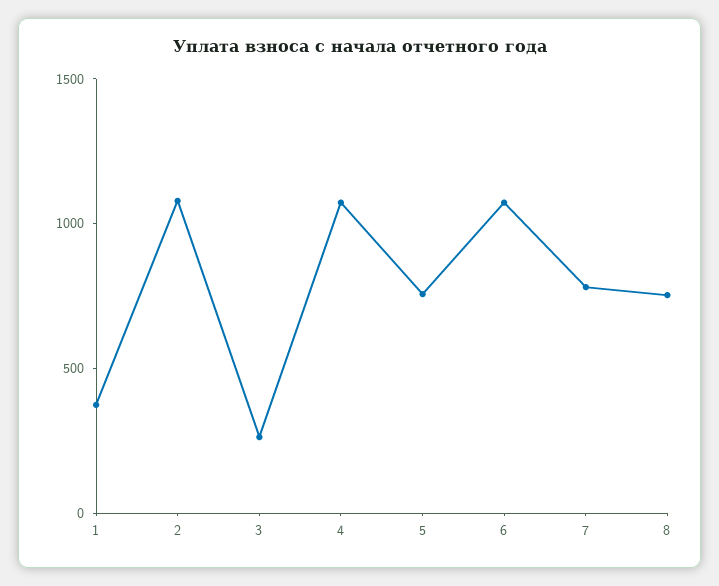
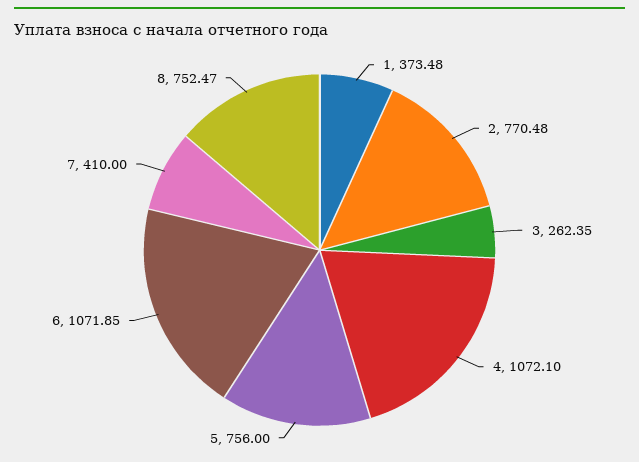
  {
    "1": 373.48,
-   "2": 1100,
+   "2": 770.48,
    "3": 262.35,
    "4": 1072.1,
    "5": 756,
    "6": 1071.85,
-   "7": 800,
+   "7": 410,
    "8": 752.47
  }

